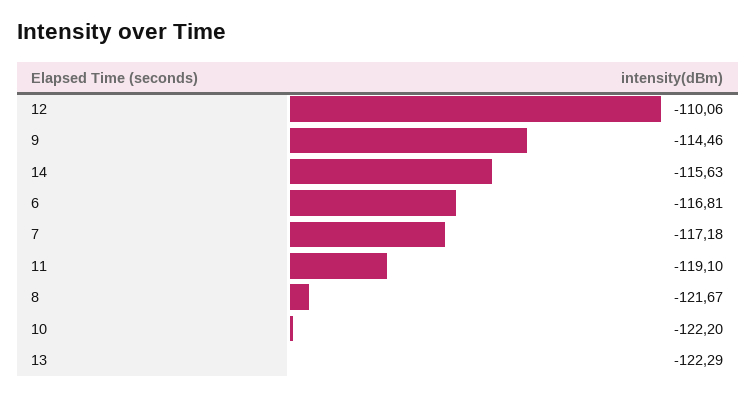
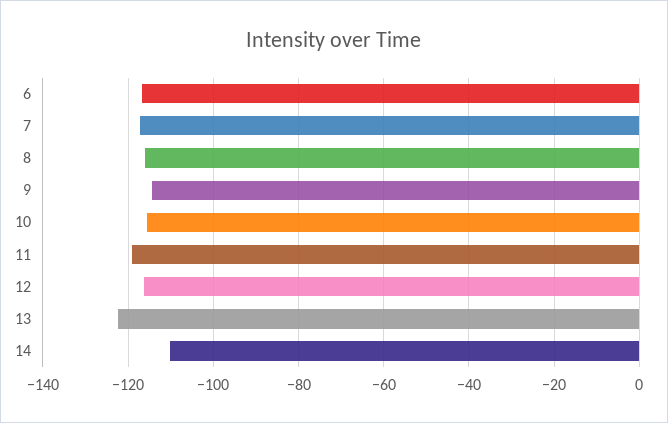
  {
-   "12": -110.06,
+   "12": -116,
    "9": -114.46,
-   "14": -115.63,
+   "14": -110,
    "6": -116.81,
    "7": -117.18,
    "11": -119.1,
-   "8": -121.67,
+   "8": -116,
-   "10": -122.2,
+   "10": -116,
    "13": -122.29
  }

